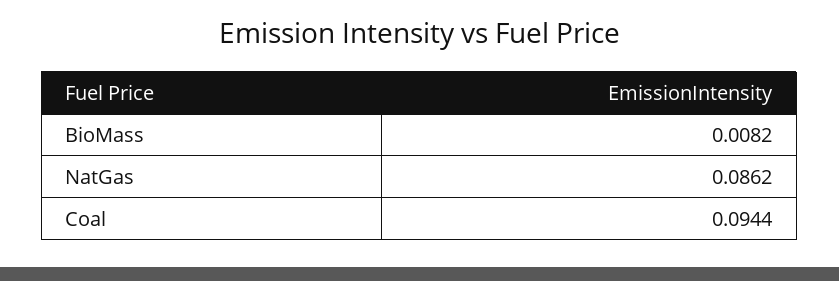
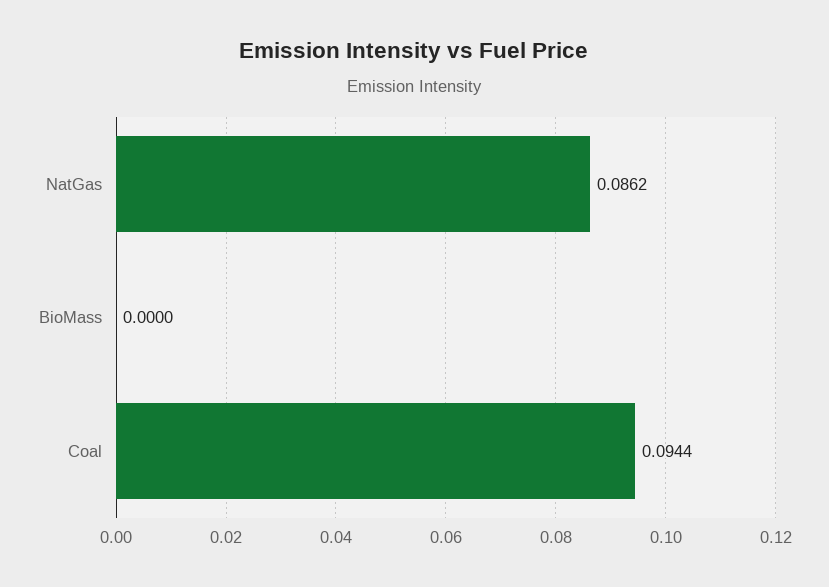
  {
-   "BioMass": 0.0082,
+   "BioMass": 0,
    "NatGas": 0.0862,
    "Coal": 0.0944
  }

